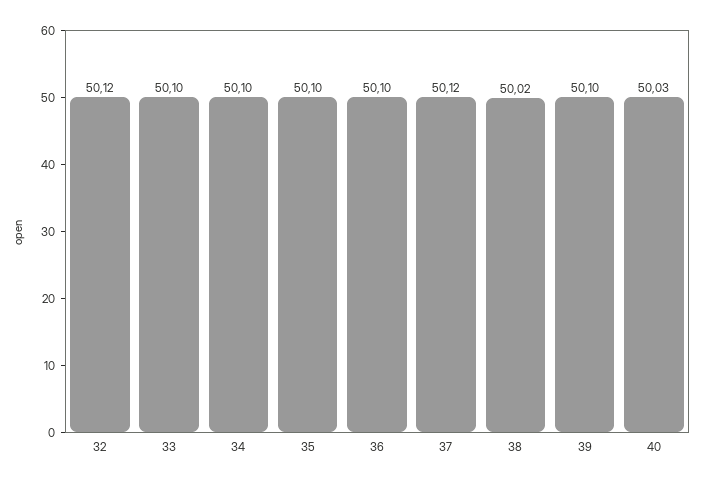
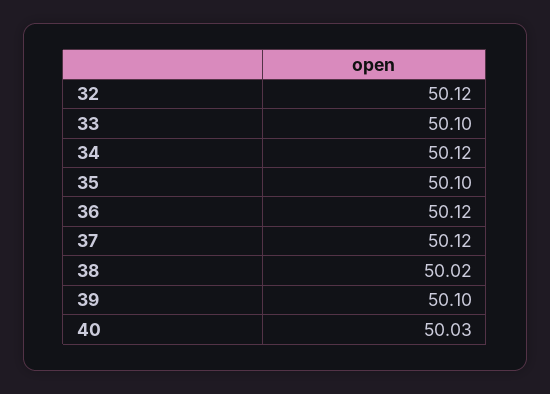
  {
    "32": 50.12,
    "33": 50.1,
-   "34": 50.1,
+   "34": 50.12,
    "35": 50.1,
-   "36": 50.1,
+   "36": 50.12,
    "37": 50.12,
    "38": 50.02,
    "39": 50.1,
    "40": 50.03
  }

